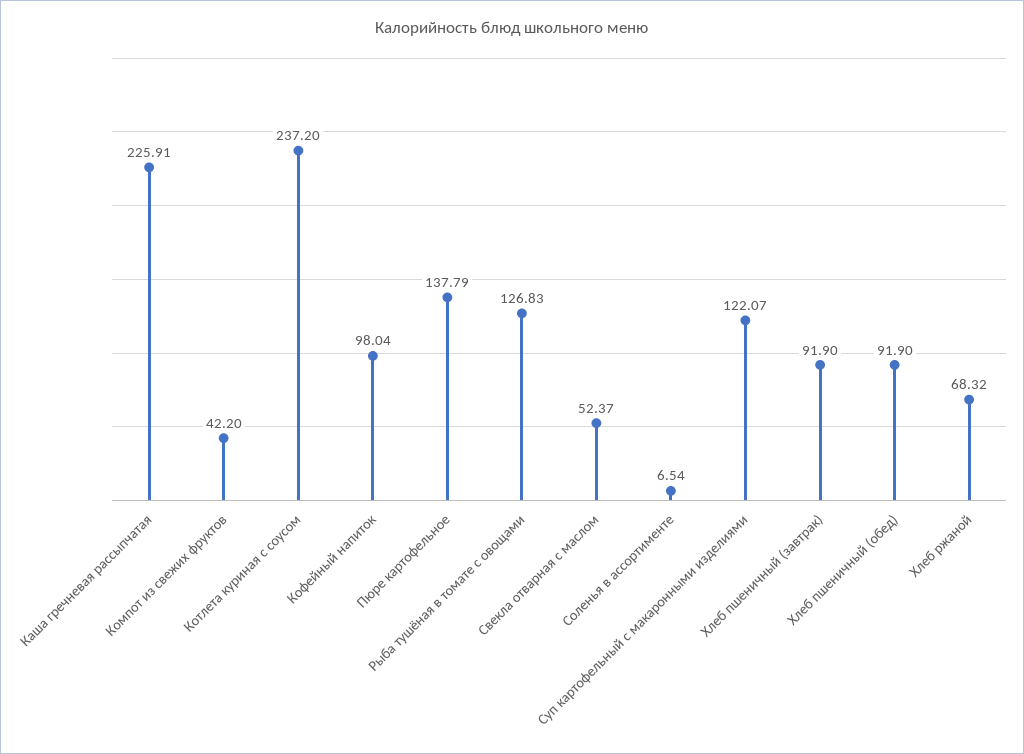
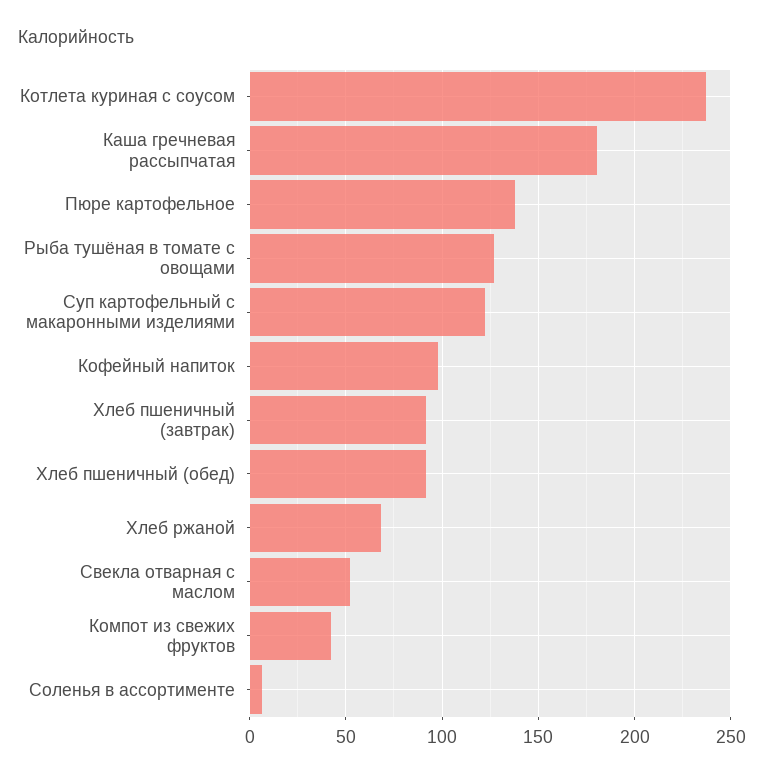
  {
-   "Каша гречневая рассыпчатая": 225.91,
+   "Каша гречневая рассыпчатая": 180,
    "Компот из свежих фруктов": 42.2,
    "Котлета куриная с соусом": 237.2,
    "Кофейный напиток": 98.04,
    "Пюре картофельное": 137.79,
    "Рыба тушёная в томате с овощами": 126.83,
    "Свекла отварная с маслом": 52.37,
    "Соленья в ассортименте": 6.54,
    "Суп картофельный с макаронными изделиями": 122.07,
    "Хлеб пшеничный (завтрак)": 91.9,
    "Хлеб пшеничный (обед)": 91.9,
    "Хлеб ржаной": 68.32
  }

